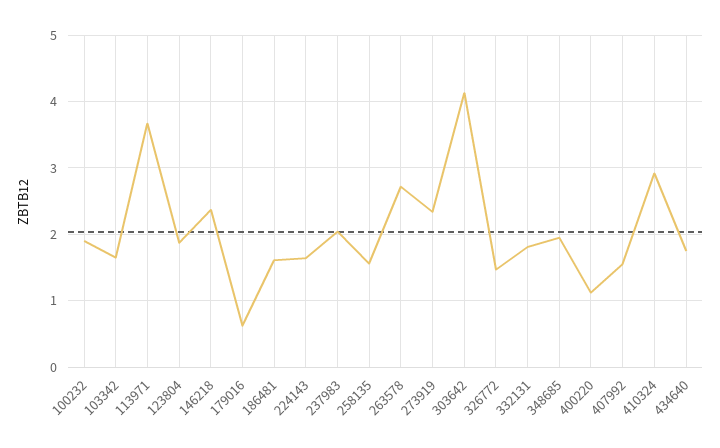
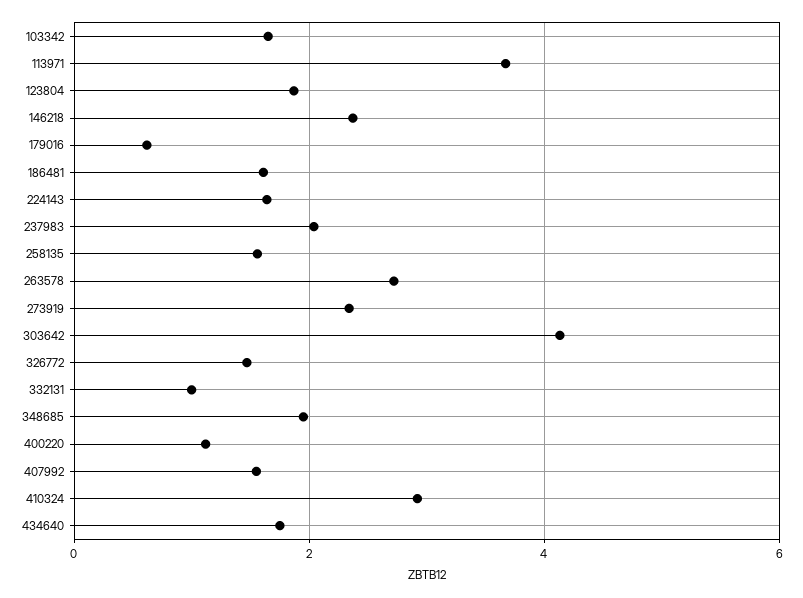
  {
-   "100232": 1.9,
    "103342": 1.7,
    "113971": 3.7,
    "123804": 1.9,
    "146218": 2.4,
    "179016": 0.6,
    "186481": 1.6,
    "224143": 1.6,
    "237983": 2,
    "258135": 1.6,
    "263578": 2.7,
    "273919": 2.3,
    "303642": 4.1,
    "326772": 1.5,
-   "332131": 1.8,
+   "332131": 1,
    "348685": 2,
    "400220": 1.1,
    "407992": 1.6,
    "410324": 2.9,
    "434640": 1.8
  }

